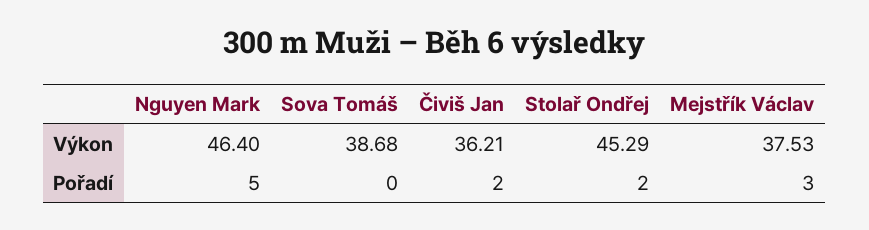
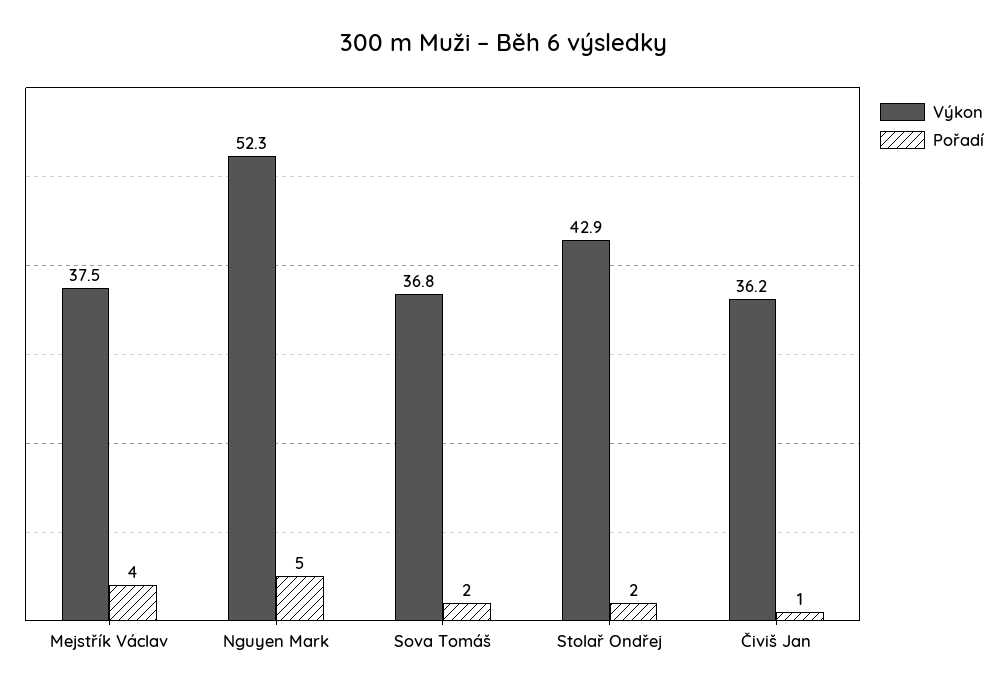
  {
    "Výkon": {
-     "Nguyen Mark": 46.4,
+     "Nguyen Mark": 52.3,
-     "Sova Tomáš": 38.68,
+     "Sova Tomáš": 36.8,
      "Čiviš Jan": 36.21,
-     "Stolař Ondřej": 45.29,
+     "Stolař Ondřej": 42.9,
      "Mejstřík Václav": 37.53
    },
    "Pořadí": {
      "Nguyen Mark": 5,
-     "Sova Tomáš": 0,
+     "Sova Tomáš": 2,
-     "Čiviš Jan": 2,
+     "Čiviš Jan": 1,
      "Stolař Ondřej": 2,
-     "Mejstřík Václav": 3
+     "Mejstřík Václav": 4
    }
  }

